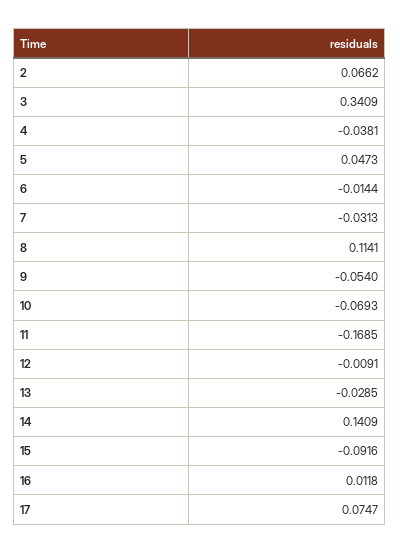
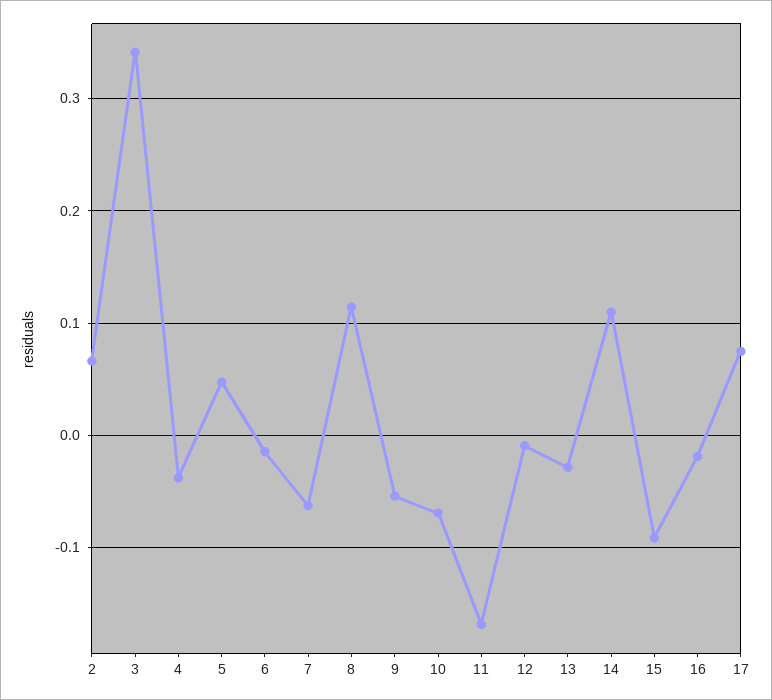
  {
    "2": 0.0662,
    "3": 0.3409,
    "4": -0.0381,
    "5": 0.0473,
    "6": -0.0144,
-   "7": -0.0313,
+   "7": -0.06,
    "8": 0.1141,
    "9": -0.054,
    "10": -0.0693,
    "11": -0.1685,
    "12": -0.0091,
    "13": -0.0285,
-   "14": 0.1409,
+   "14": 0.11,
    "15": -0.0916,
-   "16": 0.0118,
+   "16": -0.02,
    "17": 0.0747
  }

